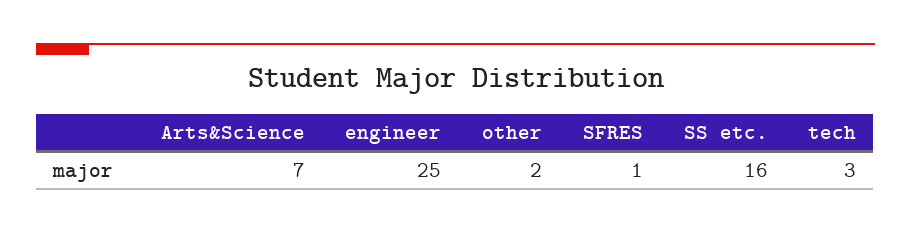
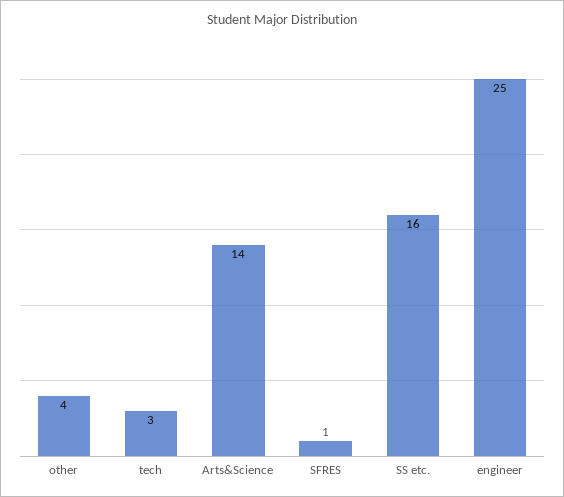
  {
-   "Arts&Science": 7,
+   "Arts&Science": 14,
    "engineer": 25,
-   "other": 2,
+   "other": 4,
    "SFRES": 1,
    "SS etc.": 16,
    "tech": 3
  }

